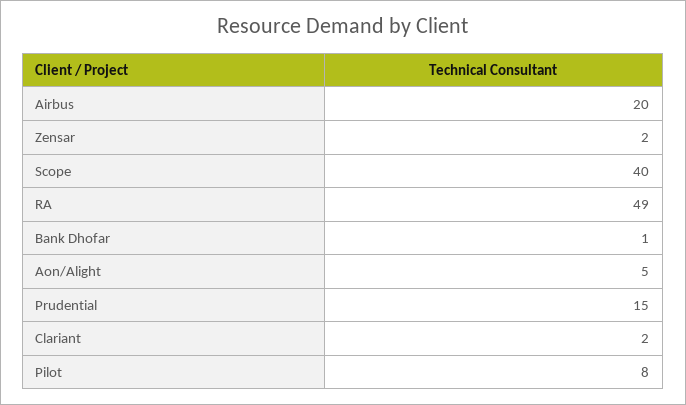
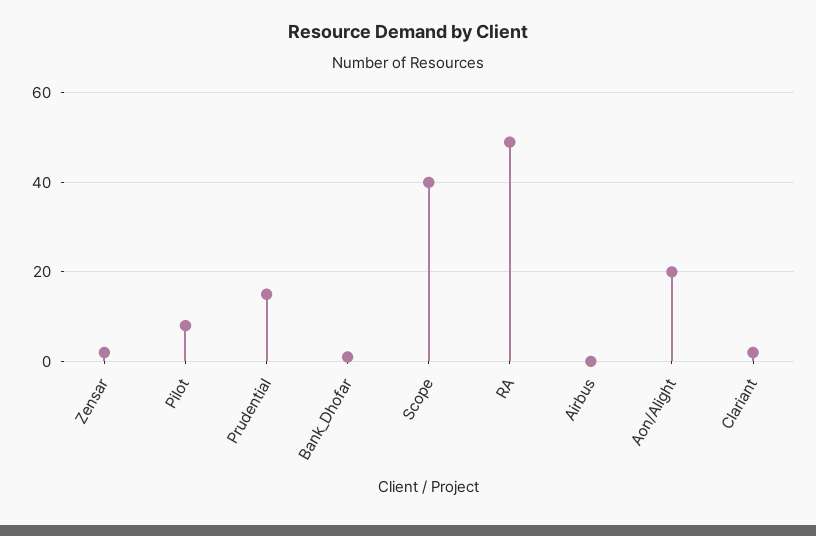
  {
-   "Airbus": 20,
+   "Airbus": 0,
    "Zensar": 2,
    "Scope": 40,
    "RA": 49,
    "Bank Dhofar": 1,
-   "Aon/Alight": 5,
+   "Aon/Alight": 20,
    "Prudential": 15,
    "Clariant": 2,
    "Pilot": 8
  }

